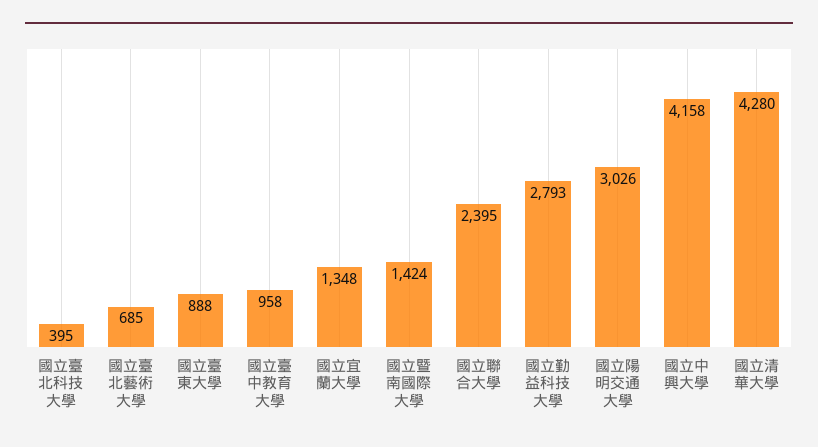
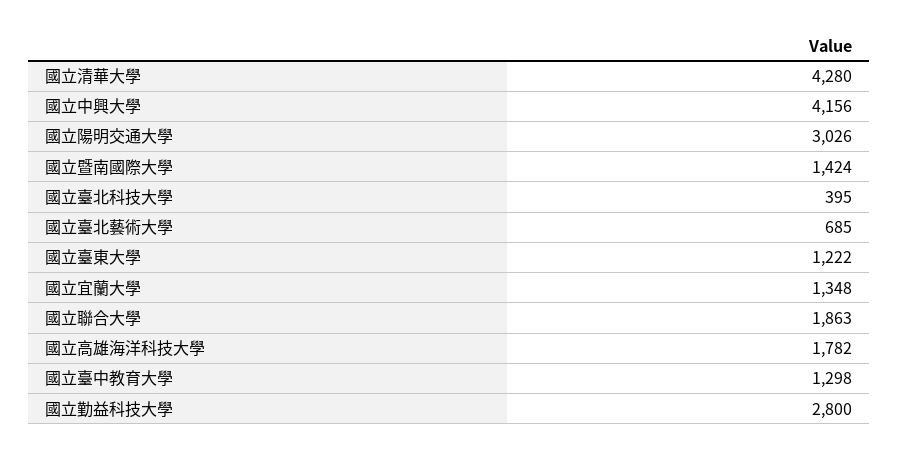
  {
    "國立臺北科技大學": 395,
    "國立臺北藝術大學": 685,
-   "國立臺東大學": 888,
+   "國立臺東大學": 1222,
-   "國立臺中教育大學": 958,
+   "國立臺中教育大學": 1298,
    "國立宜蘭大學": 1348,
    "國立暨南國際大學": 1424,
-   "國立聯合大學": 2395,
+   "國立聯合大學": 1863,
-   "國立勤益科技大學": 2793,
+   "國立勤益科技大學": 2800,
    "國立陽明交通大學": 3026,
-   "國立中興大學": 4158,
+   "國立中興大學": 4156,
-   "國立清華大學": 4280
+   "國立清華大學": 4280,
+   "國立高雄海洋科技大學": 1782
  }

